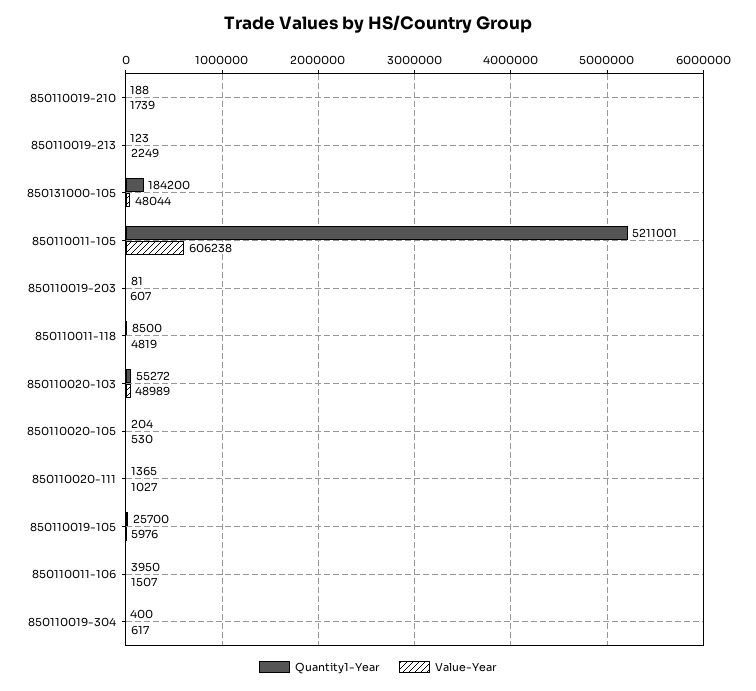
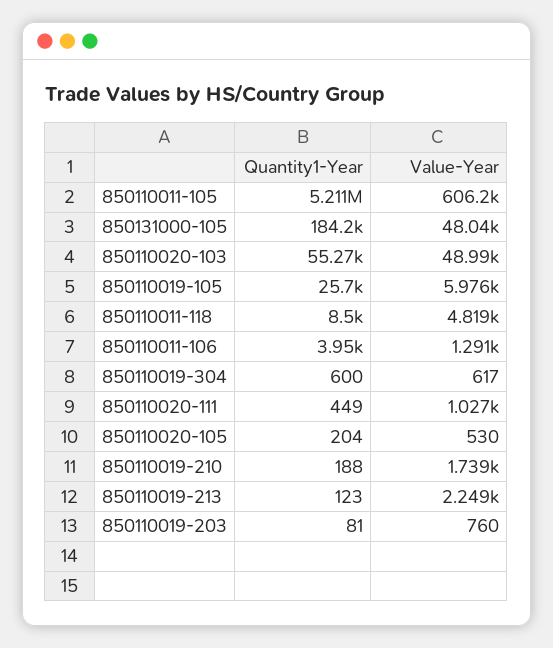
  {
    "Quantity1-Year": {
      "850110019-210": 188,
      "850110019-213": 123,
      "850131000-105": 184200,
      "850110011-105": 5211001,
      "850110019-203": 81,
      "850110011-118": 8500,
      "850110020-103": 55272,
      "850110020-105": 204,
-     "850110020-111": 1365,
+     "850110020-111": 449,
      "850110019-105": 25700,
      "850110011-106": 3950,
-     "850110019-304": 400
+     "850110019-304": 600
    },
    "Value-Year": {
      "850110019-210": 1739,
      "850110019-213": 2249,
      "850131000-105": 48044,
      "850110011-105": 606238,
-     "850110019-203": 607,
+     "850110019-203": 760,
      "850110011-118": 4819,
      "850110020-103": 48989,
      "850110020-105": 530,
      "850110020-111": 1027,
      "850110019-105": 5976,
-     "850110011-106": 1507,
+     "850110011-106": 1291,
      "850110019-304": 617
    }
  }

